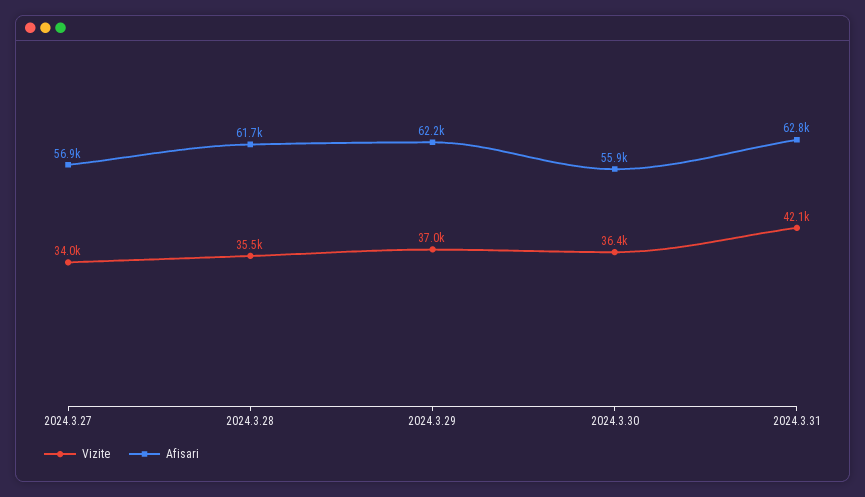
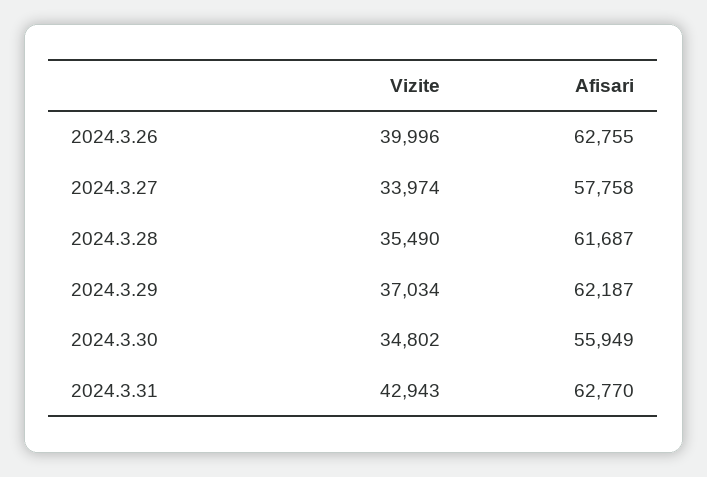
  {
    "Vizite": {
      "2024.3.27": 33974,
      "2024.3.28": 35490,
      "2024.3.29": 37034,
-     "2024.3.30": 36400,
+     "2024.3.30": 34802,
-     "2024.3.31": 42100
+     "2024.3.31": 42943,
+     "2024.3.26": 39996
    },
    "Afisari": {
-     "2024.3.27": 56900,
+     "2024.3.27": 57758,
      "2024.3.28": 61687,
      "2024.3.29": 62187,
      "2024.3.30": 55949,
-     "2024.3.31": 62770
+     "2024.3.31": 62770,
+     "2024.3.26": 62755
    }
  }

